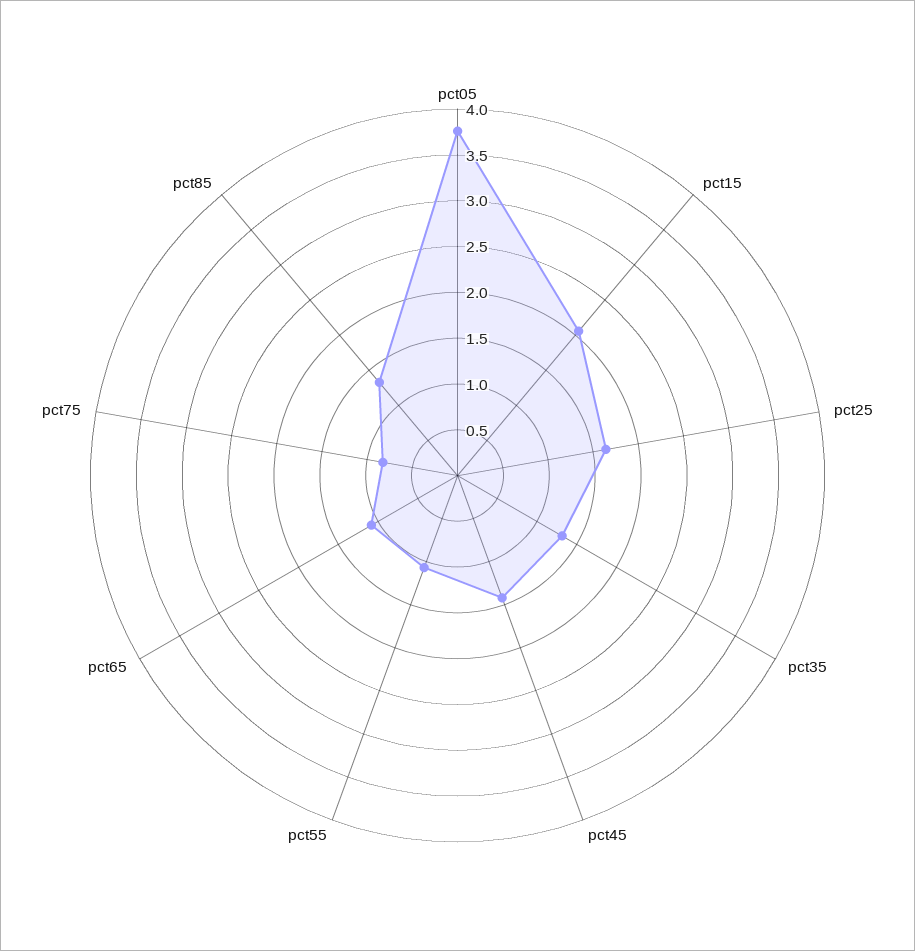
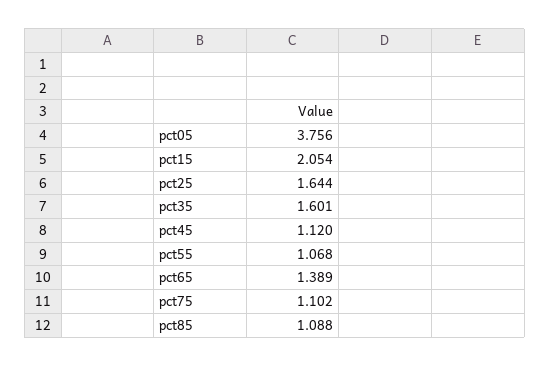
  {
    "pct05": 3.756,
    "pct15": 2.054,
    "pct25": 1.644,
-   "pct35": 1.3,
+   "pct35": 1.601,
-   "pct45": 1.4,
+   "pct45": 1.12,
    "pct55": 1.068,
-   "pct65": 1.1,
+   "pct65": 1.389,
-   "pct75": 0.8,
+   "pct75": 1.102,
-   "pct85": 1.3
+   "pct85": 1.088
  }

